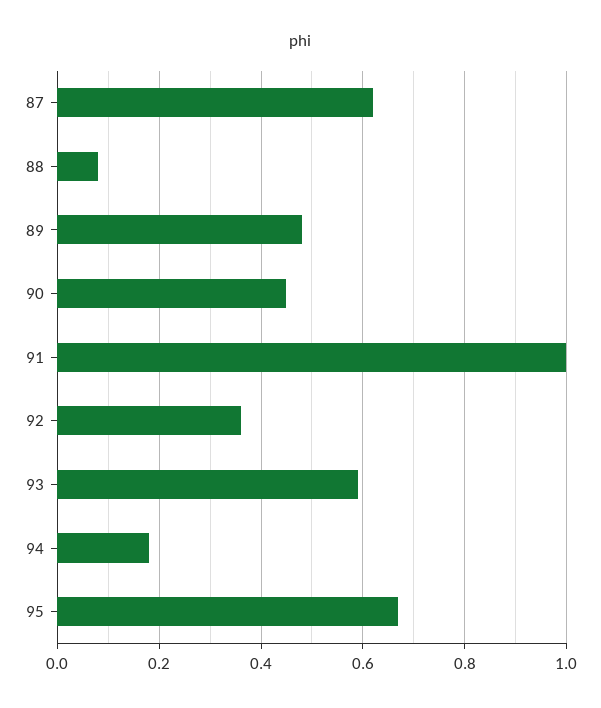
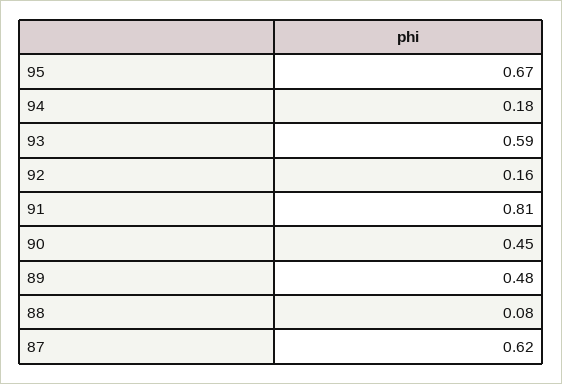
  {
    "87": 0.62,
    "88": 0.08,
    "89": 0.48,
    "90": 0.45,
-   "91": 1,
+   "91": 0.81,
-   "92": 0.35,
+   "92": 0.16,
    "93": 0.59,
    "94": 0.18,
    "95": 0.67
  }

